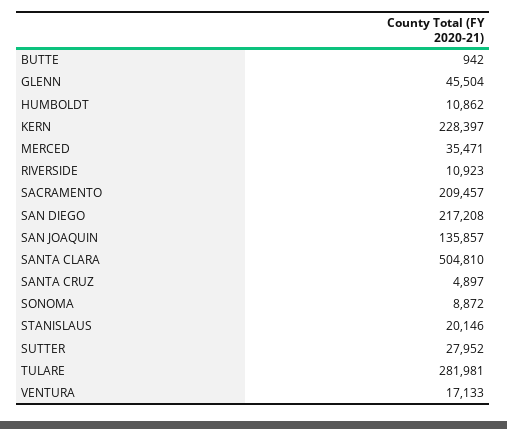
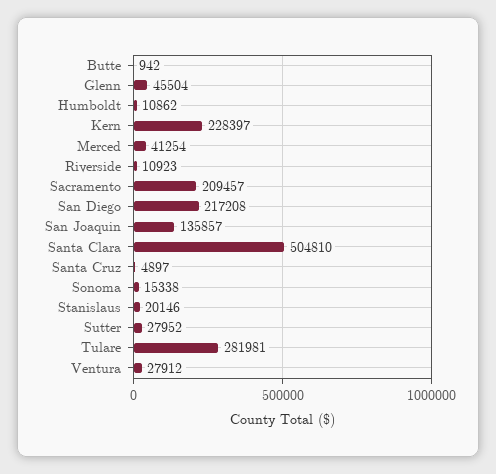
  {
    "BUTTE": 942,
    "GLENN": 45504,
    "HUMBOLDT": 10862,
    "KERN": 228397,
-   "MERCED": 35471,
+   "MERCED": 41254,
    "RIVERSIDE": 10923,
    "SACRAMENTO": 209457,
    "SAN DIEGO": 217208,
    "SAN JOAQUIN": 135857,
    "SANTA CLARA": 504810,
    "SANTA CRUZ": 4897,
-   "SONOMA": 8872,
+   "SONOMA": 15338,
    "STANISLAUS": 20146,
    "SUTTER": 27952,
    "TULARE": 281981,
-   "VENTURA": 17133
+   "VENTURA": 27912
  }

